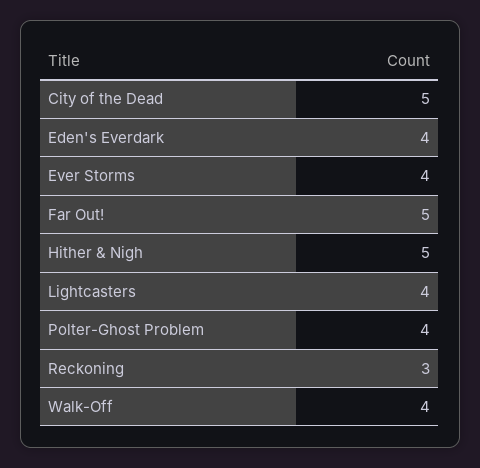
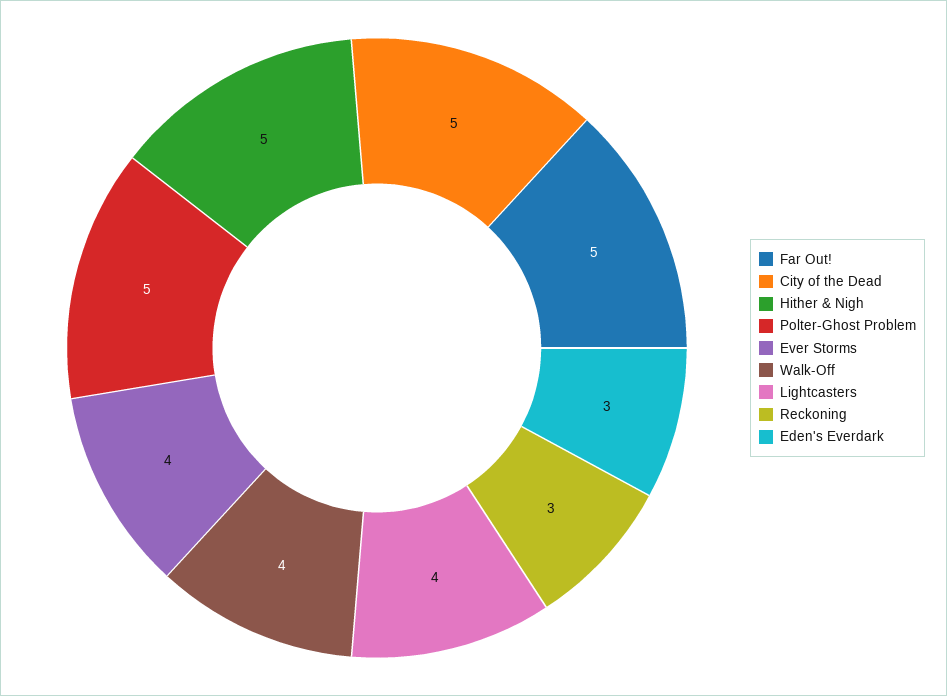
  {
    "City of the Dead": 5,
-   "Eden's Everdark": 4,
+   "Eden's Everdark": 3,
    "Ever Storms": 4,
    "Far Out!": 5,
    "Hither & Nigh": 5,
    "Lightcasters": 4,
-   "Polter-Ghost Problem": 4,
+   "Polter-Ghost Problem": 5,
    "Reckoning": 3,
    "Walk-Off": 4
  }

